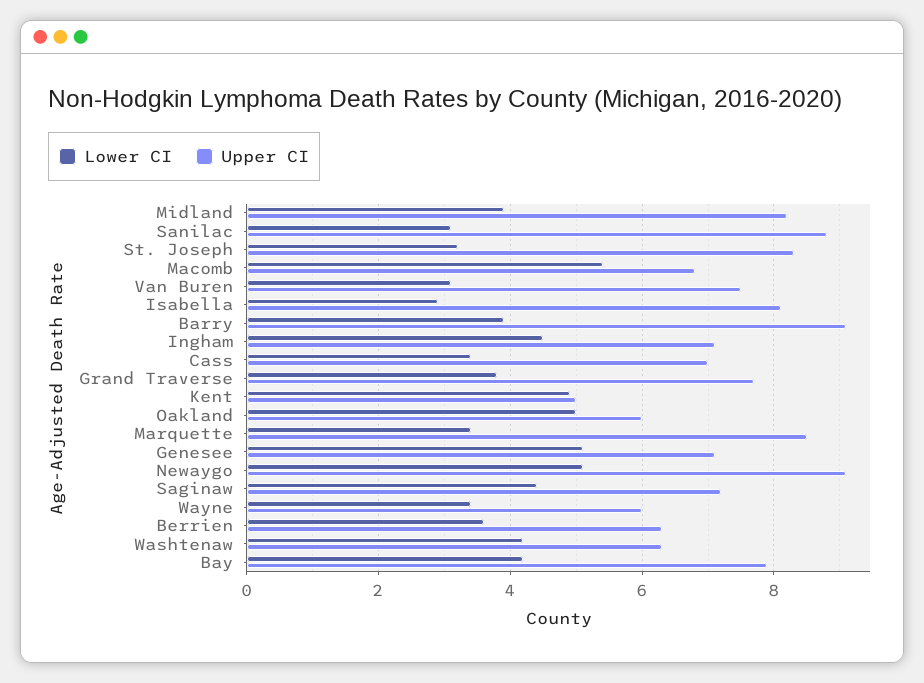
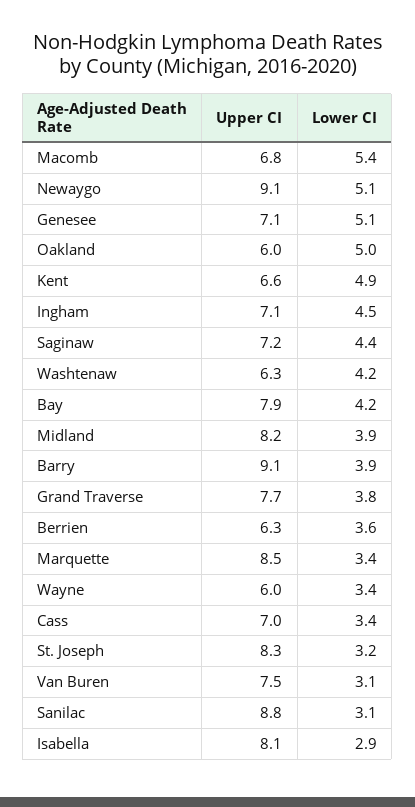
  {
    "Lower CI": {
      "Midland": 3.9,
      "Sanilac": 3.1,
      "St. Joseph": 3.2,
      "Macomb": 5.4,
      "Van Buren": 3.1,
      "Isabella": 2.9,
      "Barry": 3.9,
      "Ingham": 4.5,
      "Cass": 3.4,
      "Grand Traverse": 3.8,
      "Kent": 4.9,
      "Oakland": 5,
      "Marquette": 3.4,
      "Genesee": 5.1,
      "Newaygo": 5.1,
      "Saginaw": 4.4,
      "Wayne": 3.4,
      "Berrien": 3.6,
      "Washtenaw": 4.2,
      "Bay": 4.2
    },
    "Upper CI": {
      "Midland": 8.2,
      "Sanilac": 8.8,
      "St. Joseph": 8.3,
      "Macomb": 6.8,
      "Van Buren": 7.5,
      "Isabella": 8.1,
      "Barry": 9.1,
      "Ingham": 7.1,
      "Cass": 7,
      "Grand Traverse": 7.7,
-     "Kent": 5,
+     "Kent": 6.6,
      "Oakland": 6,
      "Marquette": 8.5,
      "Genesee": 7.1,
      "Newaygo": 9.1,
      "Saginaw": 7.2,
      "Wayne": 6,
      "Berrien": 6.3,
      "Washtenaw": 6.3,
      "Bay": 7.9
    }
  }

